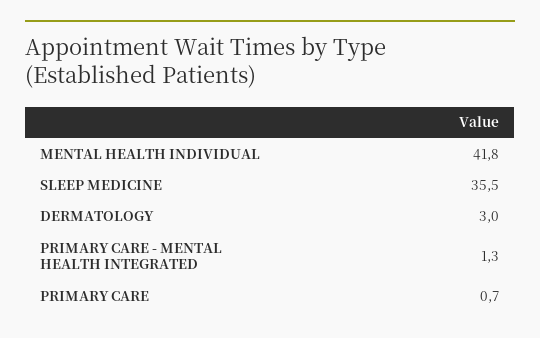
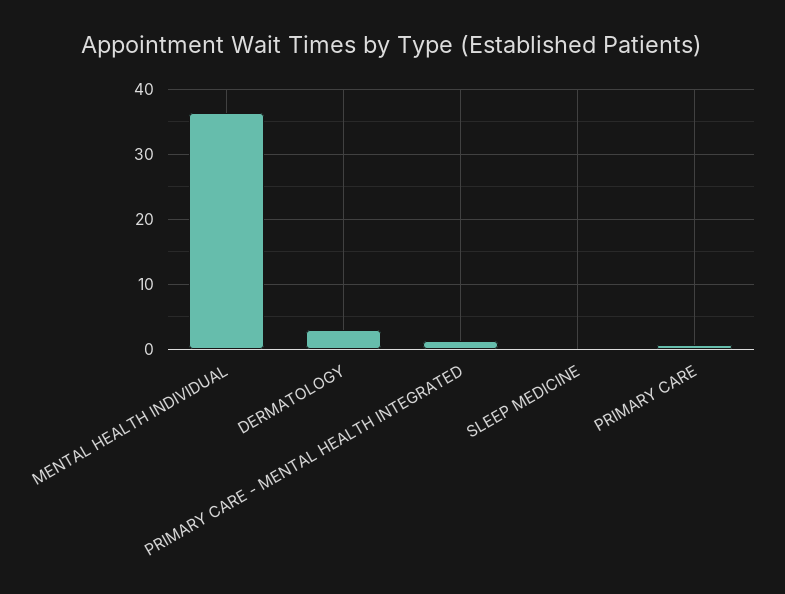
  {
-   "MENTAL HEALTH INDIVIDUAL": 41.8,
+   "MENTAL HEALTH INDIVIDUAL": 36,
-   "SLEEP MEDICINE": 35.5,
+   "SLEEP MEDICINE": 0,
    "DERMATOLOGY": 3,
    "PRIMARY CARE - MENTAL HEALTH INTEGRATED": 1.3,
    "PRIMARY CARE": 0.7
  }

